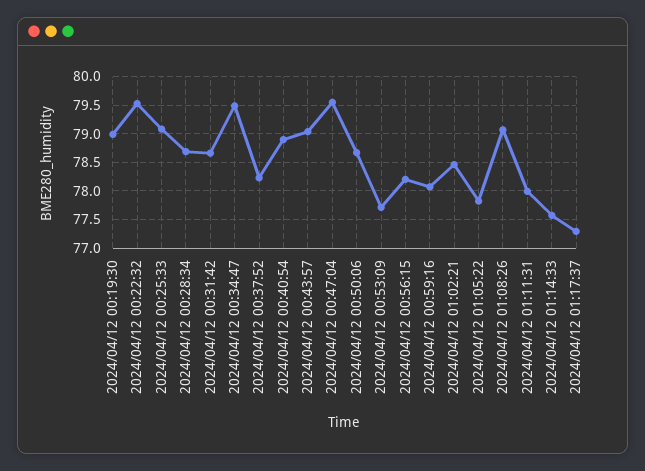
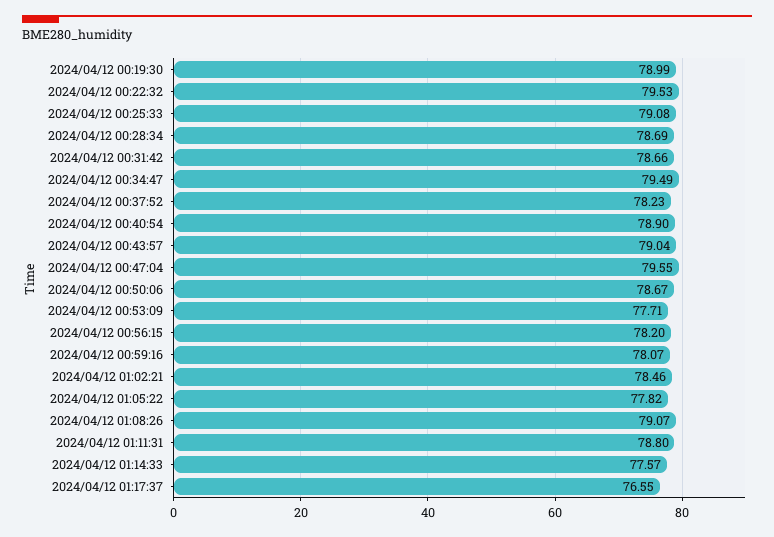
  {
    "2024/04/12 00:19:30": 78.99,
    "2024/04/12 00:22:32": 79.53,
    "2024/04/12 00:25:33": 79.08,
    "2024/04/12 00:28:34": 78.69,
    "2024/04/12 00:31:42": 78.66,
    "2024/04/12 00:34:47": 79.49,
    "2024/04/12 00:37:52": 78.23,
    "2024/04/12 00:40:54": 78.9,
    "2024/04/12 00:43:57": 79.04,
    "2024/04/12 00:47:04": 79.55,
    "2024/04/12 00:50:06": 78.67,
    "2024/04/12 00:53:09": 77.71,
    "2024/04/12 00:56:15": 78.2,
    "2024/04/12 00:59:16": 78.07,
    "2024/04/12 01:02:21": 78.46,
    "2024/04/12 01:05:22": 77.82,
    "2024/04/12 01:08:26": 79.07,
-   "2024/04/12 01:11:31": 78,
+   "2024/04/12 01:11:31": 78.8,
    "2024/04/12 01:14:33": 77.57,
-   "2024/04/12 01:17:37": 77.25
+   "2024/04/12 01:17:37": 76.55
  }

